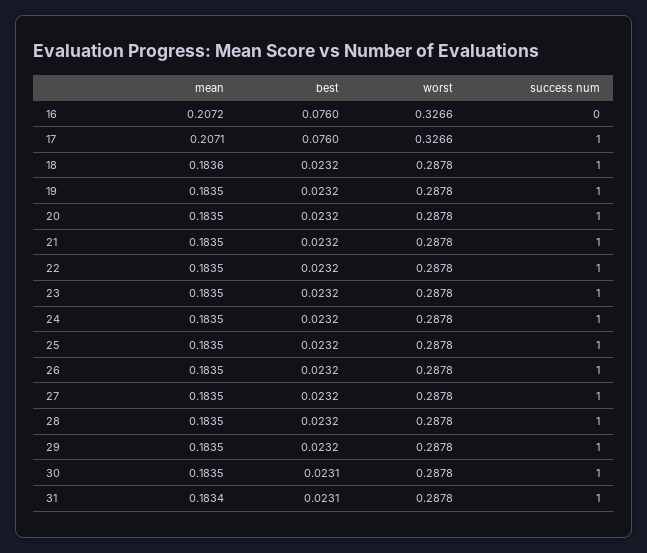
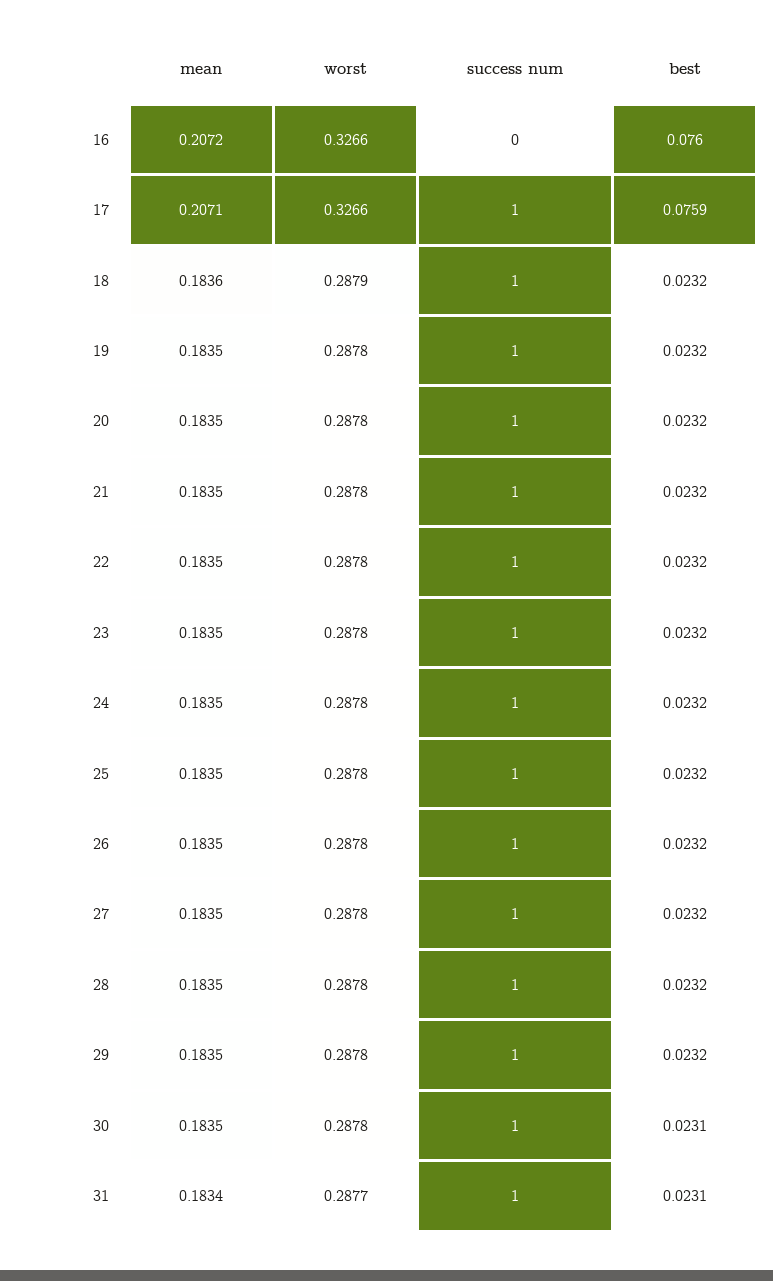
  {
    "mean": {
      "16": 0.2072,
      "17": 0.2071,
      "18": 0.1836,
      "19": 0.1835,
      "20": 0.1835,
      "21": 0.1835,
      "22": 0.1835,
      "23": 0.1835,
      "24": 0.1835,
      "25": 0.1835,
      "26": 0.1835,
      "27": 0.1835,
      "28": 0.1835,
      "29": 0.1835,
      "30": 0.1835,
      "31": 0.1834
    },
    "best": {
      "16": 0.076,
-     "17": 0.076,
+     "17": 0.0759,
      "18": 0.0232,
      "19": 0.0232,
      "20": 0.0232,
      "21": 0.0232,
      "22": 0.0232,
      "23": 0.0232,
      "24": 0.0232,
      "25": 0.0232,
      "26": 0.0232,
      "27": 0.0232,
      "28": 0.0232,
      "29": 0.0232,
      "30": 0.0231,
      "31": 0.0231
    },
    "worst": {
      "16": 0.3266,
      "17": 0.3266,
-     "18": 0.2878,
+     "18": 0.2879,
      "19": 0.2878,
      "20": 0.2878,
      "21": 0.2878,
      "22": 0.2878,
      "23": 0.2878,
      "24": 0.2878,
      "25": 0.2878,
      "26": 0.2878,
      "27": 0.2878,
      "28": 0.2878,
      "29": 0.2878,
      "30": 0.2878,
-     "31": 0.2878
+     "31": 0.2877
    },
    "success num": {
      "16": 0,
      "17": 1,
      "18": 1,
      "19": 1,
      "20": 1,
      "21": 1,
      "22": 1,
      "23": 1,
      "24": 1,
      "25": 1,
      "26": 1,
      "27": 1,
      "28": 1,
      "29": 1,
      "30": 1,
      "31": 1
    }
  }

